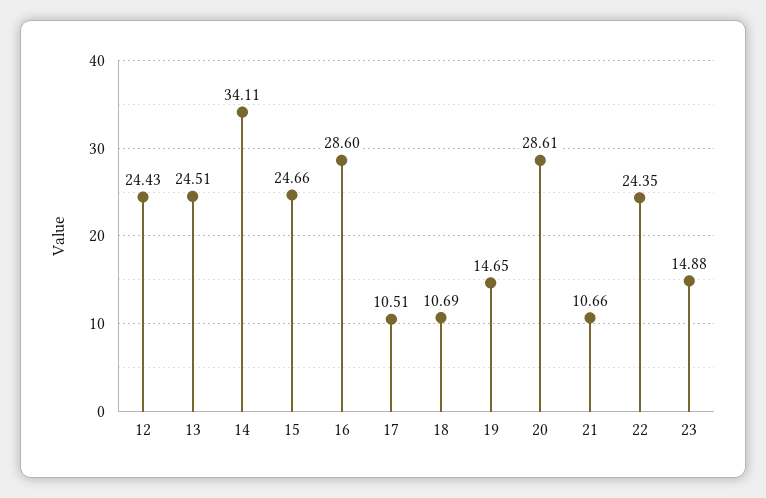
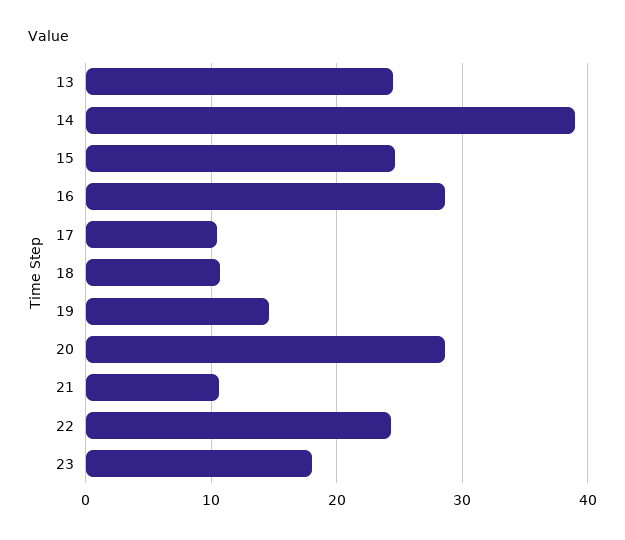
  {
-   "12": 24.43,
    "13": 24.51,
-   "14": 34.11,
+   "14": 39,
    "15": 24.66,
    "16": 28.6,
    "17": 10.51,
    "18": 10.69,
    "19": 14.65,
    "20": 28.61,
    "21": 10.66,
    "22": 24.35,
-   "23": 14.88
+   "23": 18
  }

